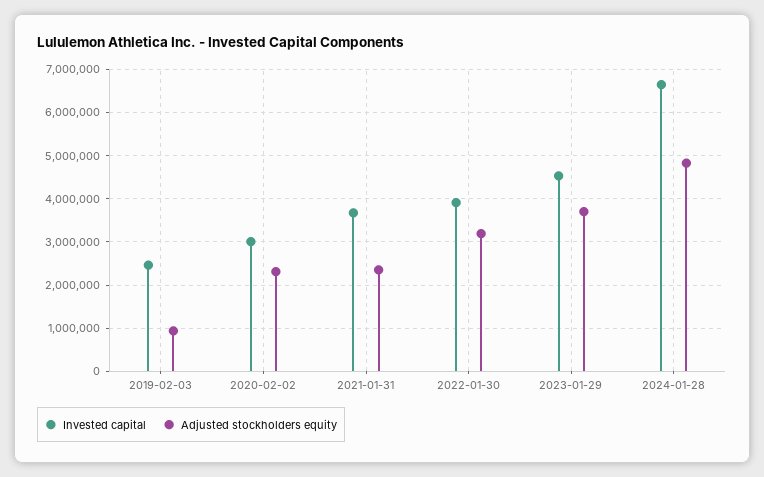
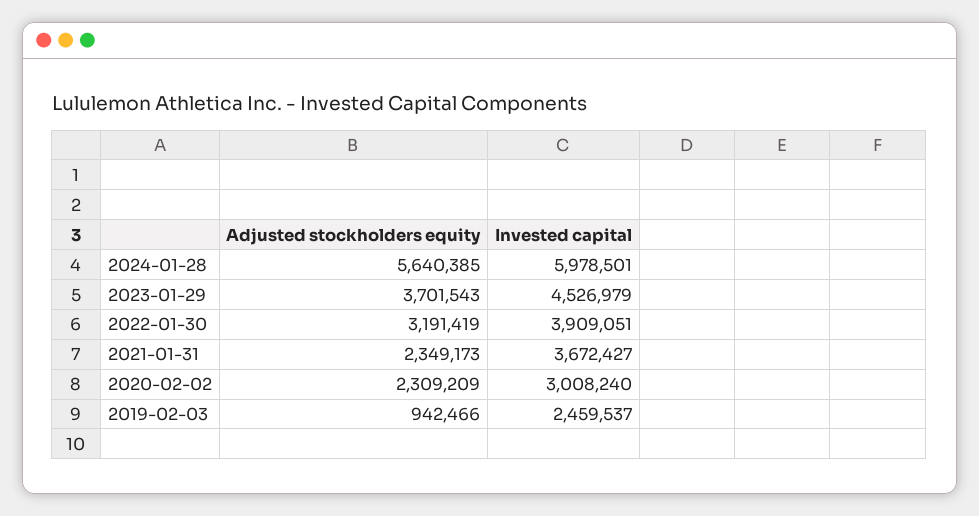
  {
    "Invested capital": {
      "2019-02-03": 2459537,
      "2020-02-02": 3008240,
      "2021-01-31": 3672427,
      "2022-01-30": 3909051,
      "2023-01-29": 4526979,
-     "2024-01-28": 6600000
+     "2024-01-28": 5978501
    },
    "Adjusted stockholders equity": {
      "2019-02-03": 942466,
      "2020-02-02": 2309209,
      "2021-01-31": 2349173,
      "2022-01-30": 3191419,
      "2023-01-29": 3701543,
-     "2024-01-28": 4800000
+     "2024-01-28": 5640385
    }
  }

